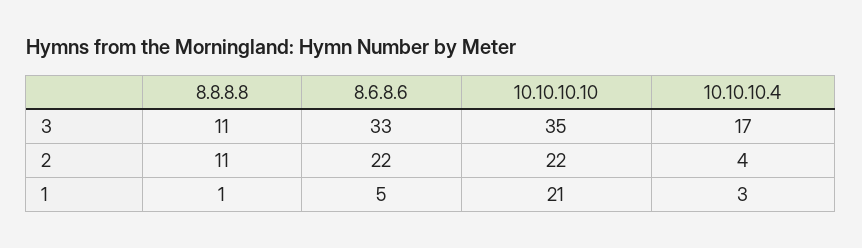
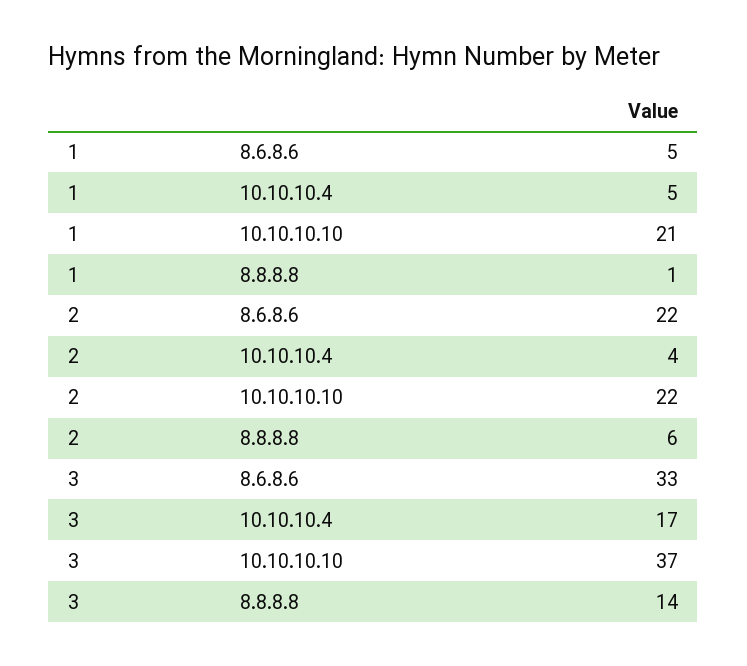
  {
    "8.8.8.8": {
-     "3": 11,
+     "3": 14,
-     "2": 11,
+     "2": 6,
      "1": 1
    },
    "8.6.8.6": {
      "3": 33,
      "2": 22,
      "1": 5
    },
    "10.10.10.10": {
-     "3": 35,
+     "3": 37,
      "2": 22,
      "1": 21
    },
    "10.10.10.4": {
      "3": 17,
      "2": 4,
-     "1": 3
+     "1": 5
    }
  }

